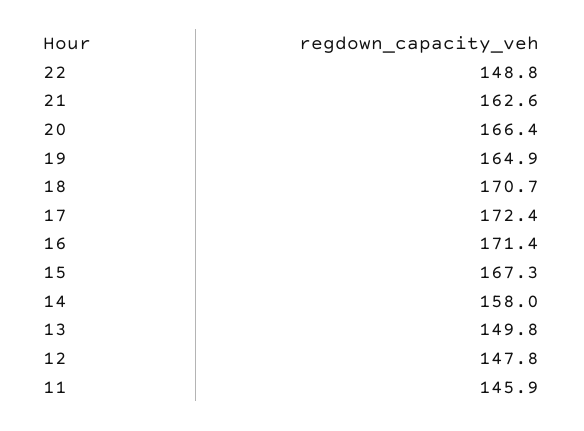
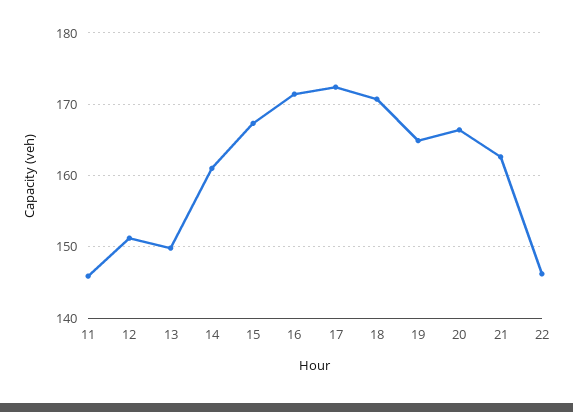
  {
-   "22": 148.8,
+   "22": 146,
    "21": 162.6,
    "20": 166.4,
    "19": 164.9,
    "18": 170.7,
    "17": 172.4,
    "16": 171.4,
    "15": 167.3,
-   "14": 158,
+   "14": 161,
    "13": 149.8,
-   "12": 147.8,
+   "12": 151,
    "11": 145.9
  }

